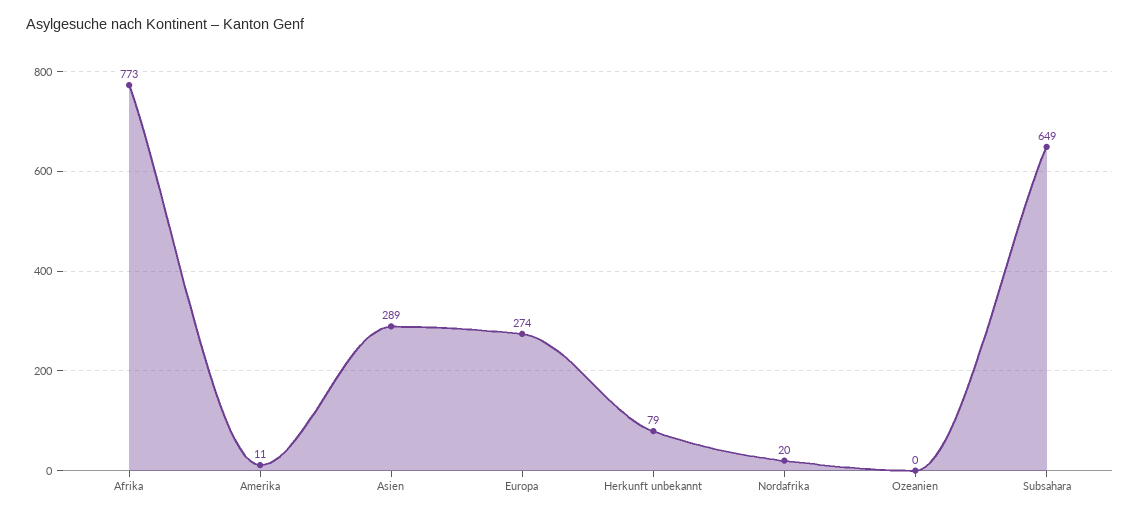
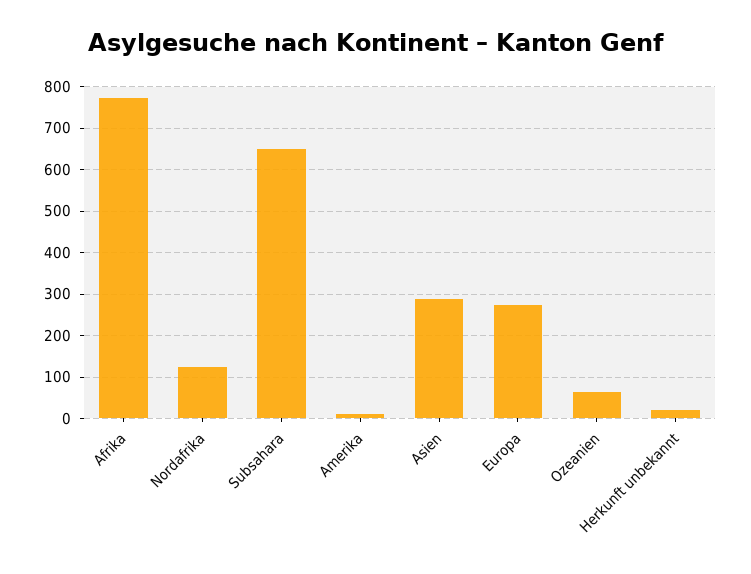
  {
    "Afrika": 773,
    "Amerika": 11,
    "Asien": 289,
    "Europa": 274,
-   "Herkunft unbekannt": 79,
+   "Herkunft unbekannt": 20,
-   "Nordafrika": 20,
+   "Nordafrika": 120,
-   "Ozeanien": 0,
+   "Ozeanien": 60,
    "Subsahara": 649
  }

